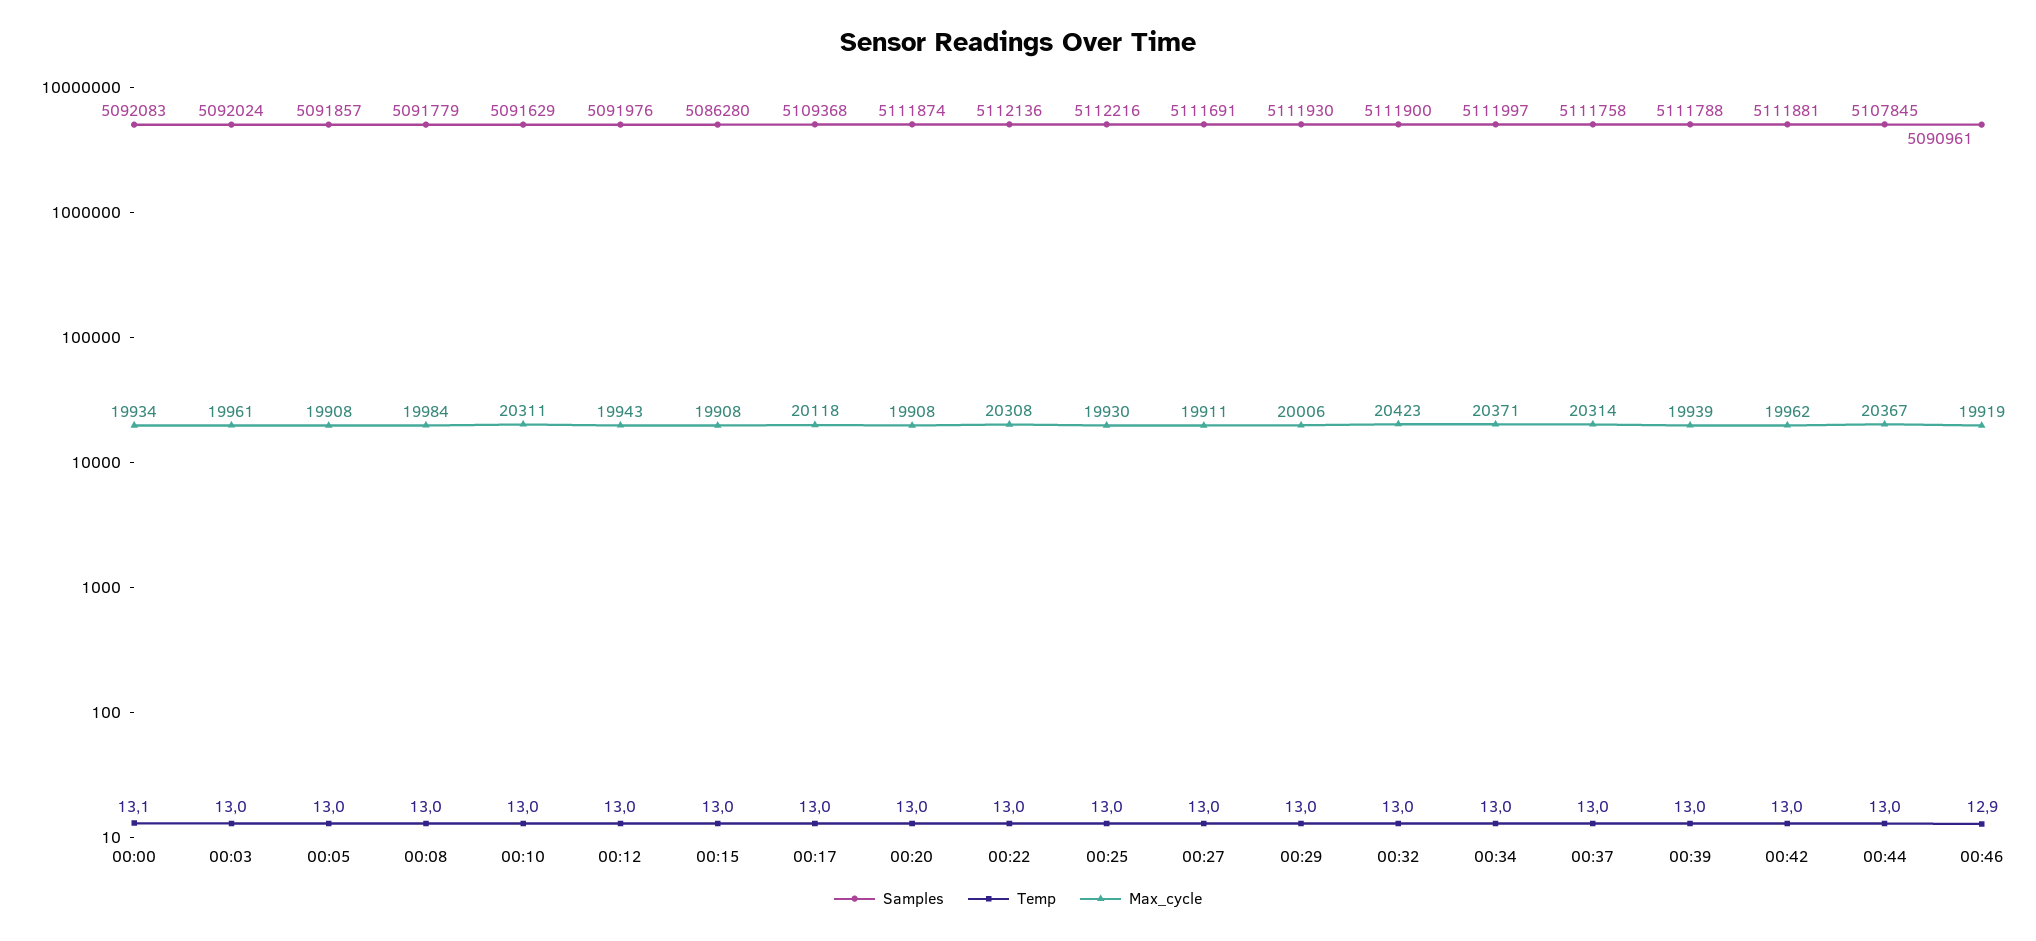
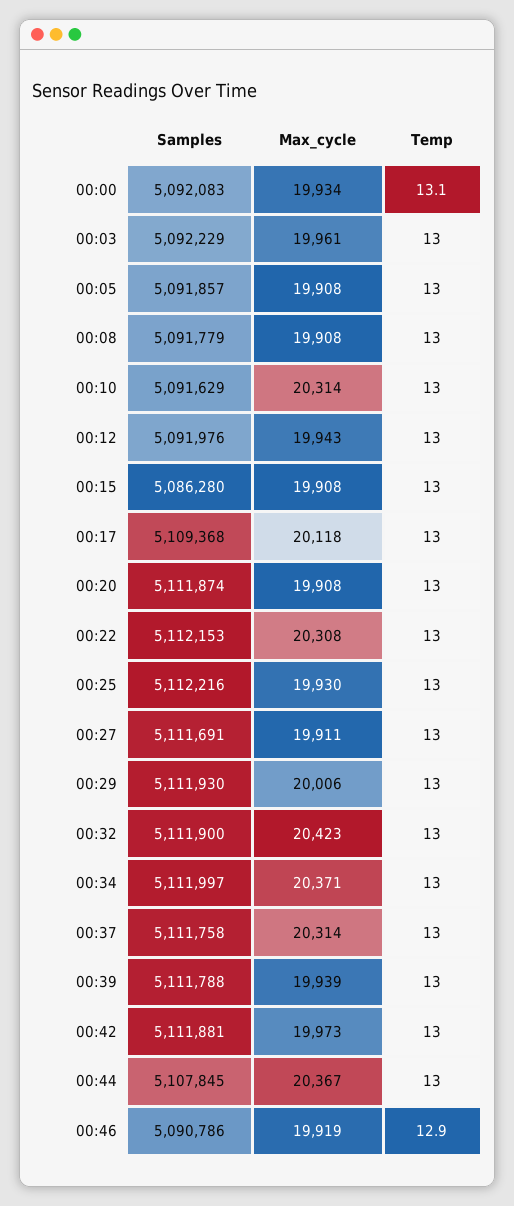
  {
    "Samples": {
      "00:00": 5092083,
-     "00:03": 5092024,
+     "00:03": 5092229,
      "00:05": 5091857,
      "00:08": 5091779,
      "00:10": 5091629,
      "00:12": 5091976,
      "00:15": 5086280,
      "00:17": 5109368,
      "00:20": 5111874,
-     "00:22": 5112136,
+     "00:22": 5112153,
      "00:25": 5112216,
      "00:27": 5111691,
      "00:29": 5111930,
      "00:32": 5111900,
      "00:34": 5111997,
      "00:37": 5111758,
      "00:39": 5111788,
      "00:42": 5111881,
      "00:44": 5107845,
-     "00:46": 5090961
+     "00:46": 5090786
    },
    "Temp": {
      "00:00": 13.1,
      "00:03": 13,
      "00:05": 13,
      "00:08": 13,
      "00:10": 13,
      "00:12": 13,
      "00:15": 13,
      "00:17": 13,
      "00:20": 13,
      "00:22": 13,
      "00:25": 13,
      "00:27": 13,
      "00:29": 13,
      "00:32": 13,
      "00:34": 13,
      "00:37": 13,
      "00:39": 13,
      "00:42": 13,
      "00:44": 13,
      "00:46": 12.9
    },
    "Max_cycle": {
      "00:00": 19934,
      "00:03": 19961,
      "00:05": 19908,
-     "00:08": 19984,
+     "00:08": 19908,
-     "00:10": 20311,
+     "00:10": 20314,
      "00:12": 19943,
      "00:15": 19908,
      "00:17": 20118,
      "00:20": 19908,
      "00:22": 20308,
      "00:25": 19930,
      "00:27": 19911,
      "00:29": 20006,
      "00:32": 20423,
      "00:34": 20371,
      "00:37": 20314,
      "00:39": 19939,
-     "00:42": 19962,
+     "00:42": 19973,
      "00:44": 20367,
      "00:46": 19919
    }
  }

